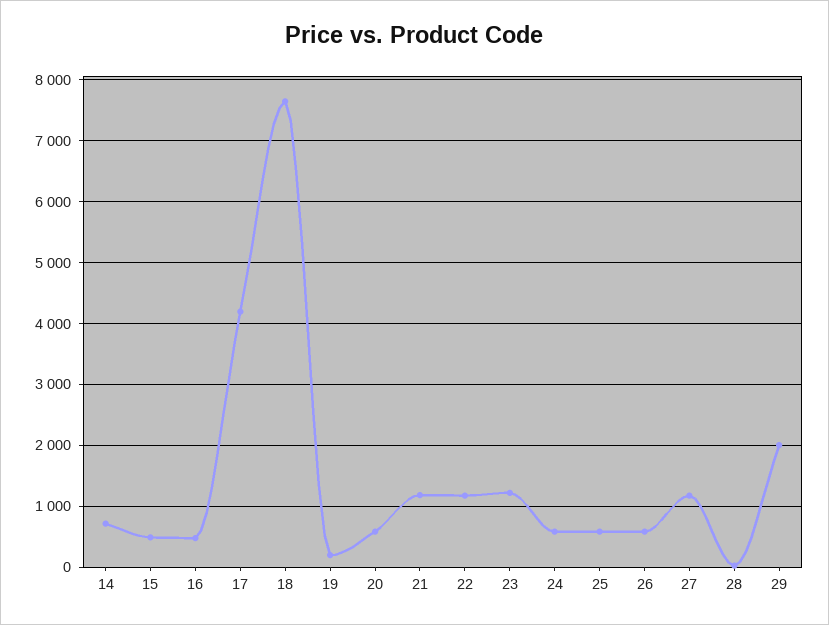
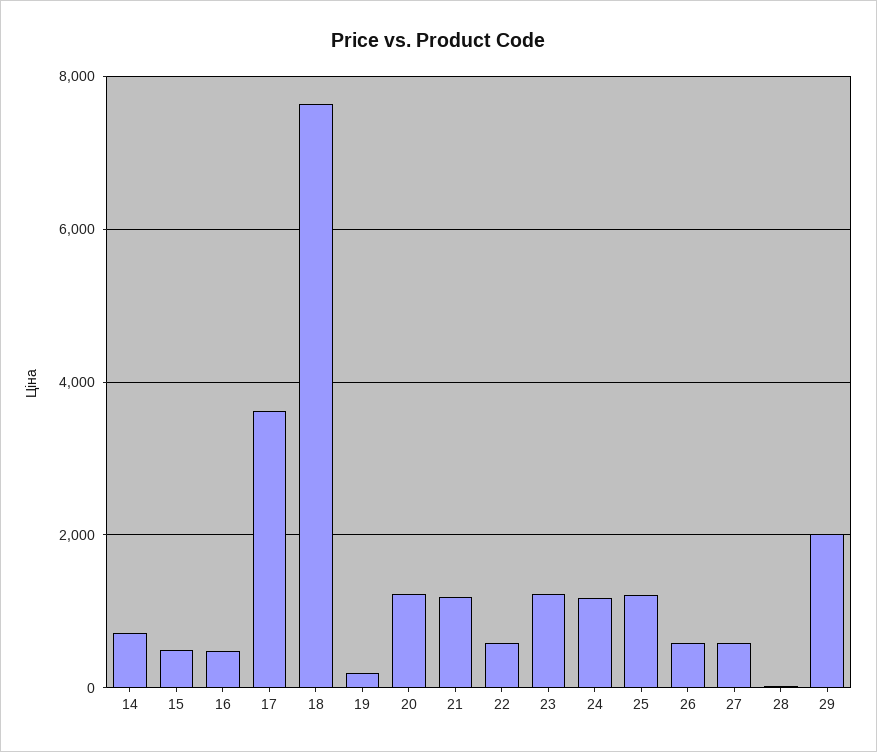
  {
    "14": 700,
    "15": 500,
    "16": 500,
-   "17": 4200,
+   "17": 3600,
    "18": 7600,
    "19": 200,
-   "20": 600,
+   "20": 1200,
    "21": 1200,
-   "22": 1200,
+   "22": 600,
    "23": 1200,
-   "24": 600,
+   "24": 1200,
-   "25": 600,
+   "25": 1200,
    "26": 600,
-   "27": 1200,
+   "27": 600,
    "28": 0,
    "29": 2000
  }

